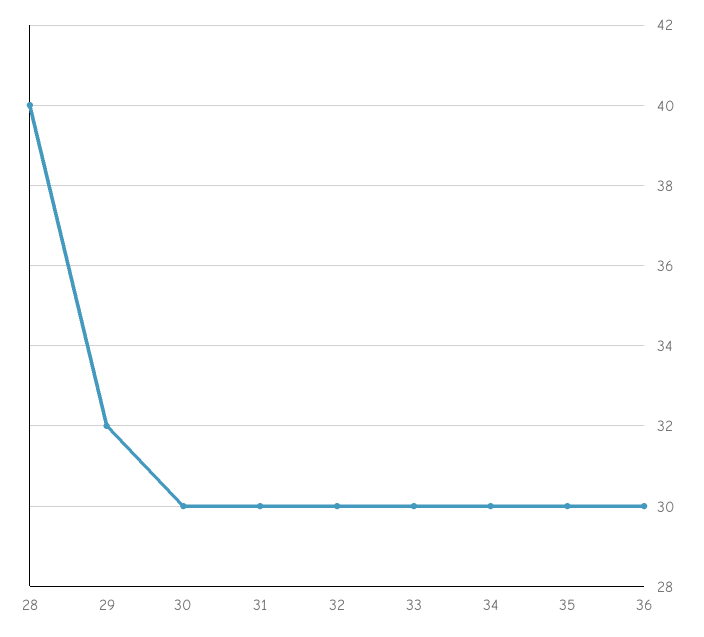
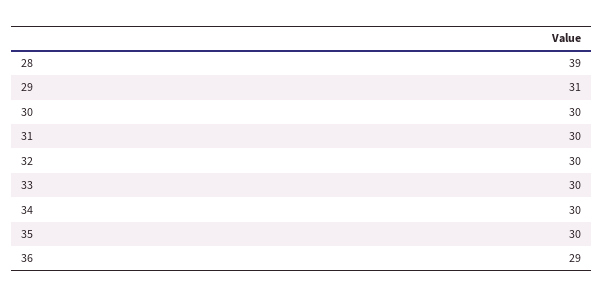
  {
-   "28": 40,
+   "28": 39,
-   "29": 32,
+   "29": 31,
    "30": 30,
    "31": 30,
    "32": 30,
    "33": 30,
    "34": 30,
    "35": 30,
-   "36": 30
+   "36": 29
  }

